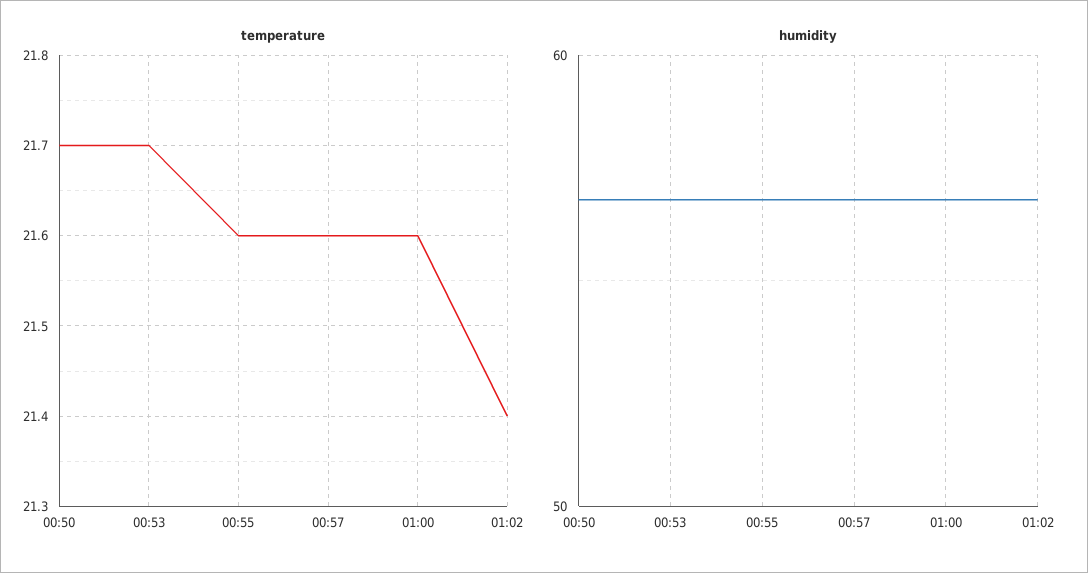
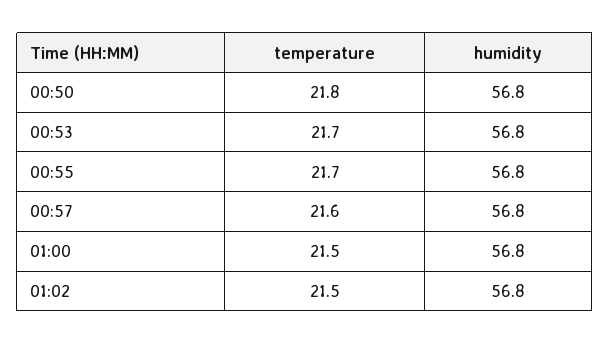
  {
    "temperature": {
-     "00:50": 21.7,
+     "00:50": 21.8,
      "00:53": 21.7,
-     "00:55": 21.6,
+     "00:55": 21.7,
      "00:57": 21.6,
-     "01:00": 21.6,
+     "01:00": 21.5,
-     "01:02": 21.4
+     "01:02": 21.5
    },
    "humidity": {
      "00:50": 56.8,
      "00:53": 56.8,
      "00:55": 56.8,
      "00:57": 56.8,
      "01:00": 56.8,
      "01:02": 56.8
    }
  }

